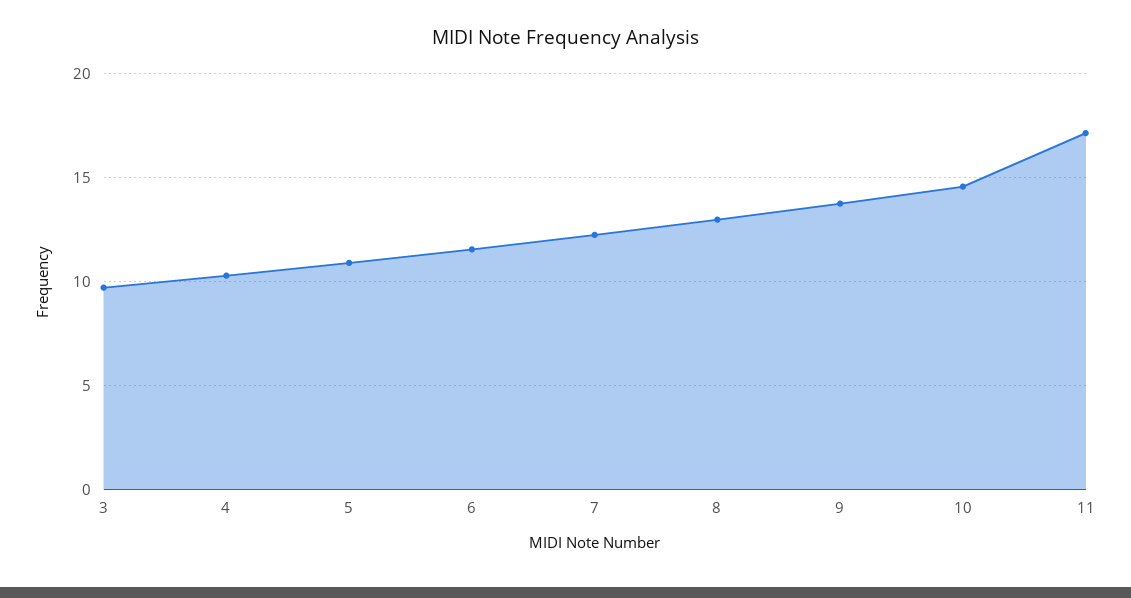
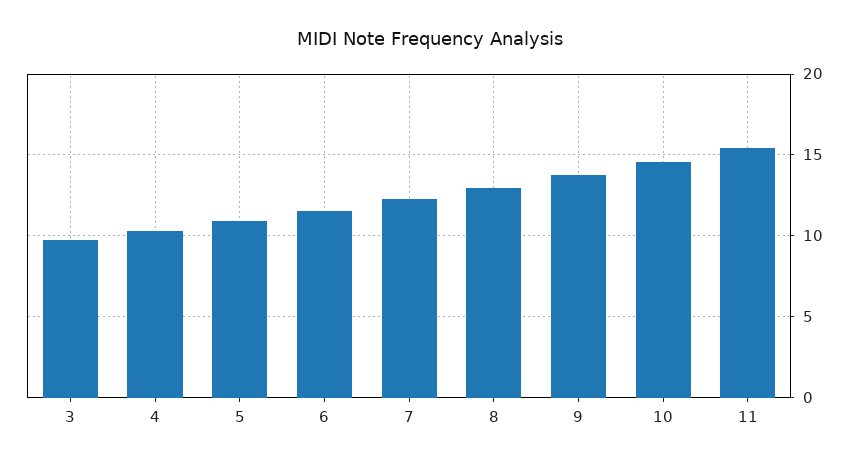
  {
    "3": 9.5,
    "4": 10.5,
    "5": 11,
    "6": 11.5,
    "7": 12.5,
    "8": 13,
    "9": 14,
    "10": 14.5,
-   "11": 17
+   "11": 15.5
  }

